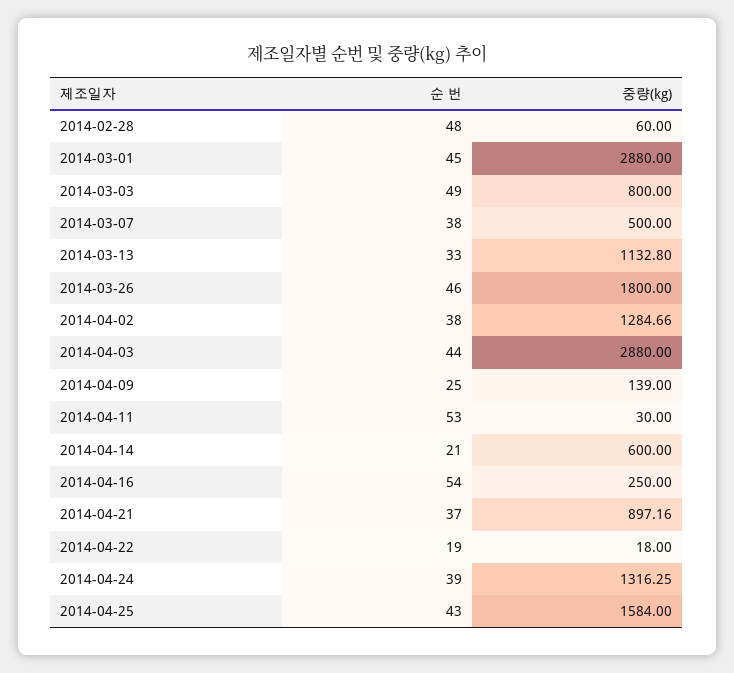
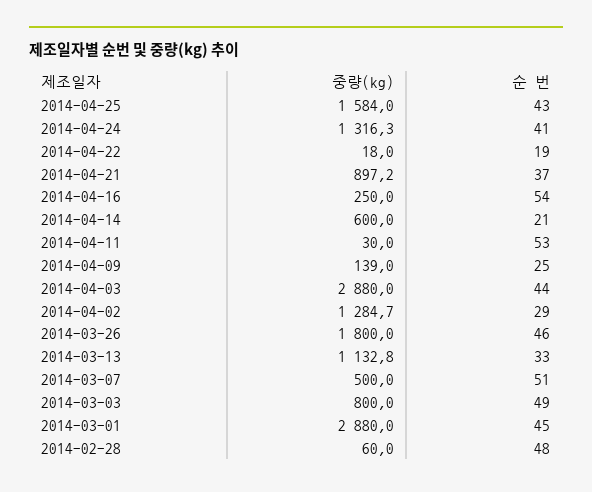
  {
    "순 번": {
      "2014-02-28": 48,
      "2014-03-01": 45,
      "2014-03-03": 49,
-     "2014-03-07": 38,
+     "2014-03-07": 51,
      "2014-03-13": 33,
      "2014-03-26": 46,
-     "2014-04-02": 38,
+     "2014-04-02": 29,
      "2014-04-03": 44,
      "2014-04-09": 25,
      "2014-04-11": 53,
      "2014-04-14": 21,
      "2014-04-16": 54,
      "2014-04-21": 37,
      "2014-04-22": 19,
-     "2014-04-24": 39,
+     "2014-04-24": 41,
      "2014-04-25": 43
    },
    "중량(kg)": {
      "2014-02-28": 60,
      "2014-03-01": 2880,
      "2014-03-03": 800,
      "2014-03-07": 500,
      "2014-03-13": 1132.8,
      "2014-03-26": 1800,
      "2014-04-02": 1284.66,
      "2014-04-03": 2880,
      "2014-04-09": 139,
      "2014-04-11": 30,
      "2014-04-14": 600,
      "2014-04-16": 250,
      "2014-04-21": 897.16,
      "2014-04-22": 18,
      "2014-04-24": 1316.25,
      "2014-04-25": 1584
    }
  }

